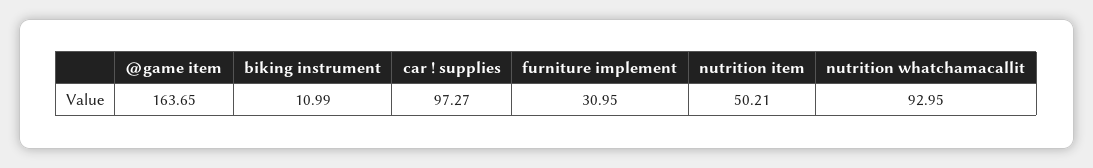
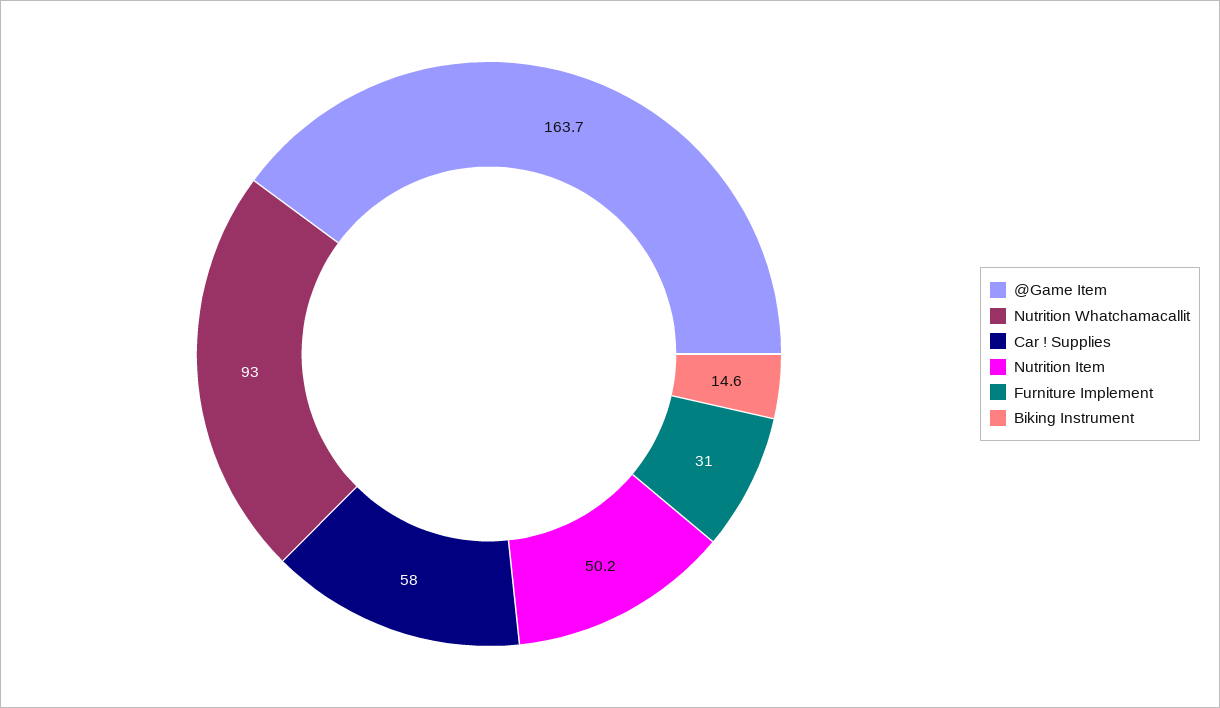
  {
    "@game item": 163.65,
-   "biking instrument": 10.99,
+   "biking instrument": 14.6,
-   "car ! supplies": 97.27,
+   "car ! supplies": 58,
    "furniture implement": 30.95,
    "nutrition item": 50.21,
    "nutrition whatchamacallit": 92.95
  }

